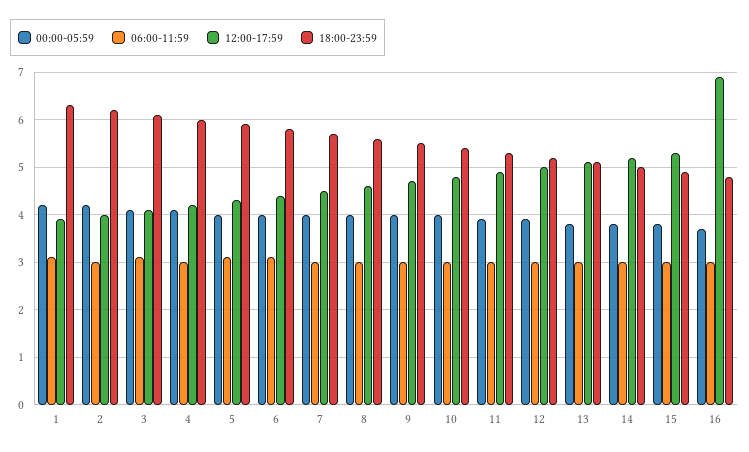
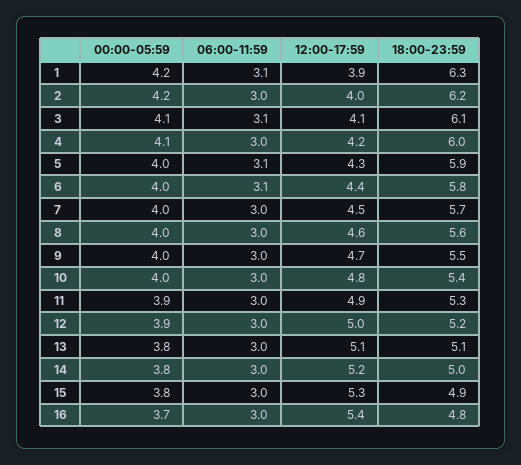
  {
    "00:00-05:59": {
      "1": 4.2,
      "2": 4.2,
      "3": 4.1,
      "4": 4.1,
      "5": 4,
      "6": 4,
      "7": 4,
      "8": 4,
      "9": 4,
      "10": 4,
      "11": 3.9,
      "12": 3.9,
      "13": 3.8,
      "14": 3.8,
      "15": 3.8,
      "16": 3.7
    },
    "06:00-11:59": {
      "1": 3.1,
      "2": 3,
      "3": 3.1,
      "4": 3,
      "5": 3.1,
      "6": 3.1,
      "7": 3,
      "8": 3,
      "9": 3,
      "10": 3,
      "11": 3,
      "12": 3,
      "13": 3,
      "14": 3,
      "15": 3,
      "16": 3
    },
    "12:00-17:59": {
      "1": 3.9,
      "2": 4,
      "3": 4.1,
      "4": 4.2,
      "5": 4.3,
      "6": 4.4,
      "7": 4.5,
      "8": 4.6,
      "9": 4.7,
      "10": 4.8,
      "11": 4.9,
      "12": 5,
      "13": 5.1,
      "14": 5.2,
      "15": 5.3,
-     "16": 7
+     "16": 5.4
    },
    "18:00-23:59": {
      "1": 6.3,
      "2": 6.2,
      "3": 6.1,
      "4": 6,
      "5": 5.9,
      "6": 5.8,
      "7": 5.7,
      "8": 5.6,
      "9": 5.5,
      "10": 5.4,
      "11": 5.3,
      "12": 5.2,
      "13": 5.1,
      "14": 5,
      "15": 4.9,
      "16": 4.8
    }
  }

